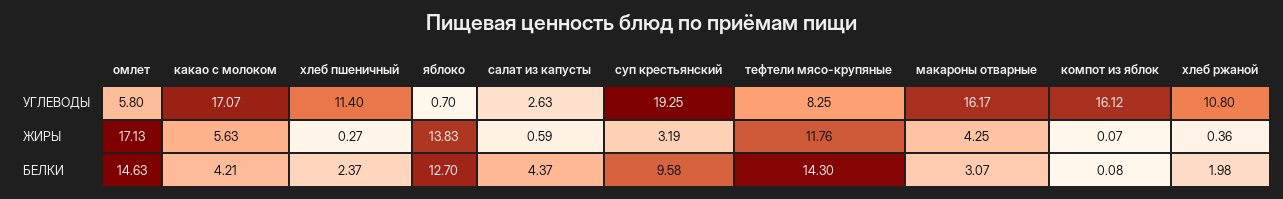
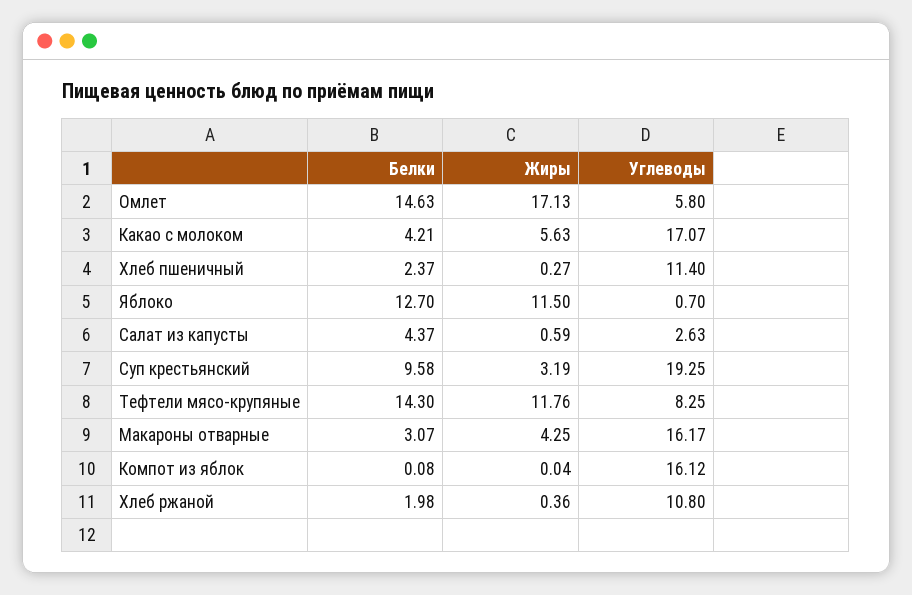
  {
    "омлет": {
      "УГЛЕВОДЫ": 5.8,
      "ЖИРЫ": 17.13,
      "БЕЛКИ": 14.63
    },
    "какао с молоком": {
      "УГЛЕВОДЫ": 17.07,
      "ЖИРЫ": 5.63,
      "БЕЛКИ": 4.21
    },
    "хлеб пшеничный": {
      "УГЛЕВОДЫ": 11.4,
      "ЖИРЫ": 0.27,
      "БЕЛКИ": 2.37
    },
    "яблоко": {
      "УГЛЕВОДЫ": 0.7,
-     "ЖИРЫ": 13.83,
+     "ЖИРЫ": 11.5,
      "БЕЛКИ": 12.7
    },
    "салат из капусты": {
      "УГЛЕВОДЫ": 2.63,
      "ЖИРЫ": 0.59,
      "БЕЛКИ": 4.37
    },
    "суп крестьянский": {
      "УГЛЕВОДЫ": 19.25,
      "ЖИРЫ": 3.19,
      "БЕЛКИ": 9.58
    },
    "тефтели мясо-крупяные": {
      "УГЛЕВОДЫ": 8.25,
      "ЖИРЫ": 11.76,
      "БЕЛКИ": 14.3
    },
    "макароны отварные": {
      "УГЛЕВОДЫ": 16.17,
      "ЖИРЫ": 4.25,
      "БЕЛКИ": 3.07
    },
    "компот из яблок": {
      "УГЛЕВОДЫ": 16.12,
-     "ЖИРЫ": 0.07,
+     "ЖИРЫ": 0.04,
      "БЕЛКИ": 0.08
    },
    "хлеб ржаной": {
      "УГЛЕВОДЫ": 10.8,
      "ЖИРЫ": 0.36,
      "БЕЛКИ": 1.98
    }
  }

